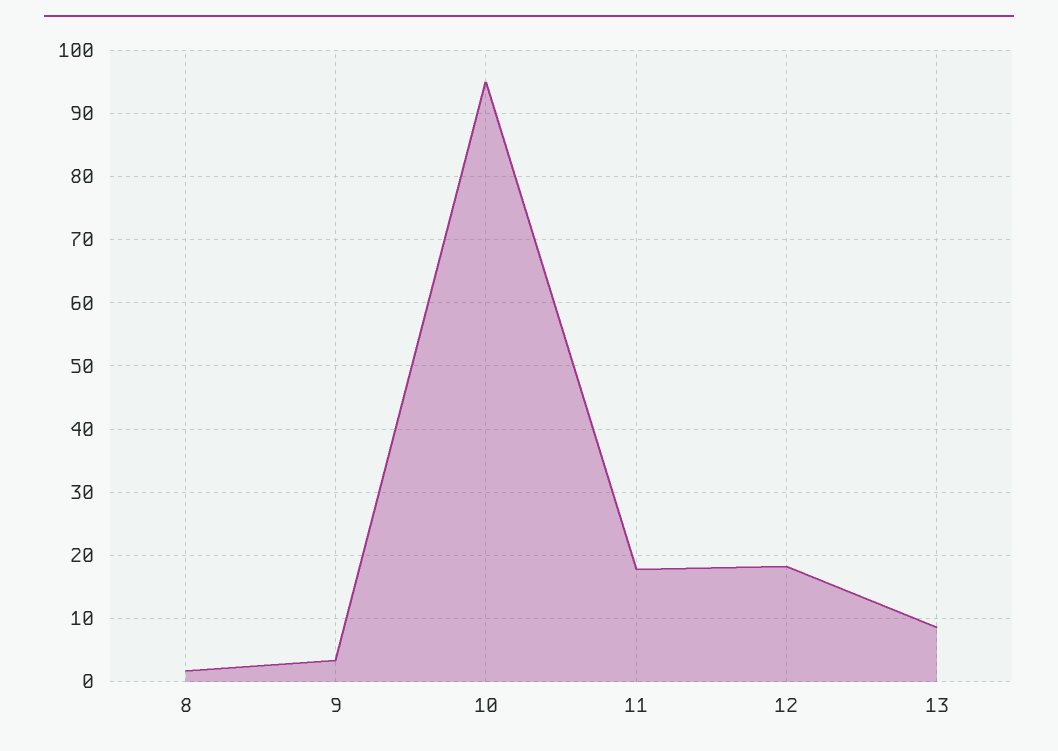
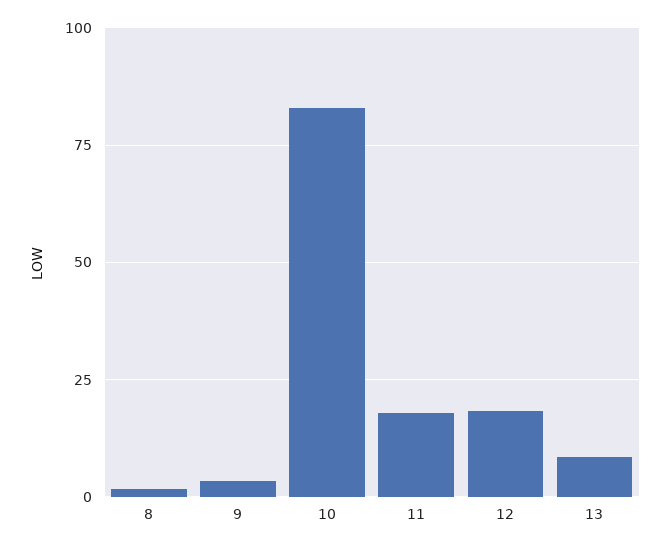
  {
    "8": 2,
    "9": 3,
-   "10": 95,
+   "10": 82.5,
    "11": 18,
    "12": 18,
    "13": 9
  }

